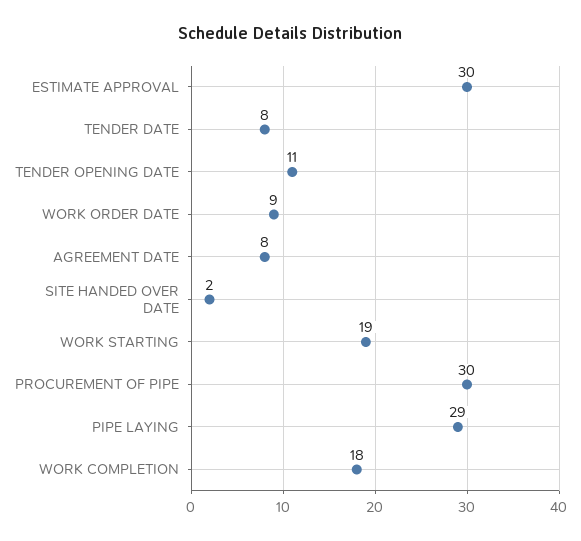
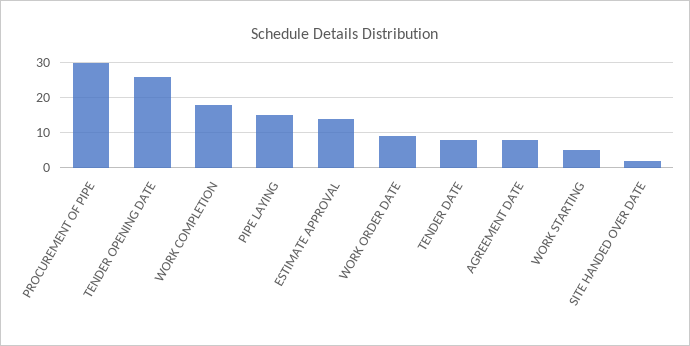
  {
-   "ESTIMATE APPROVAL": 30,
+   "ESTIMATE APPROVAL": 15,
    "TENDER DATE": 8,
-   "TENDER OPENING DATE": 11,
+   "TENDER OPENING DATE": 25,
    "WORK ORDER DATE": 9,
    "AGREEMENT DATE": 8,
    "SITE HANDED OVER DATE": 2,
-   "WORK STARTING": 19,
+   "WORK STARTING": 5,
    "PROCUREMENT OF PIPE": 30,
-   "PIPE LAYING": 29,
+   "PIPE LAYING": 15,
    "WORK COMPLETION": 18
  }

